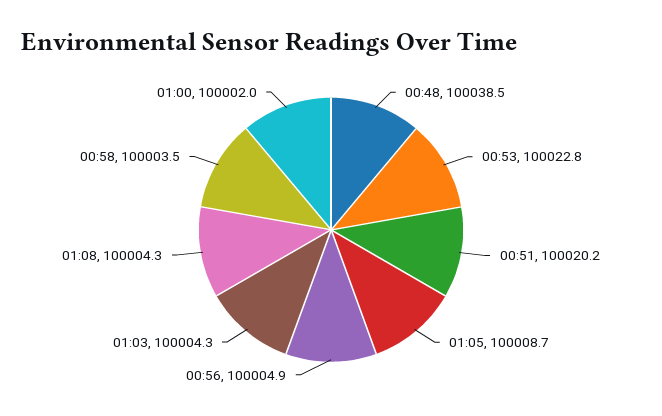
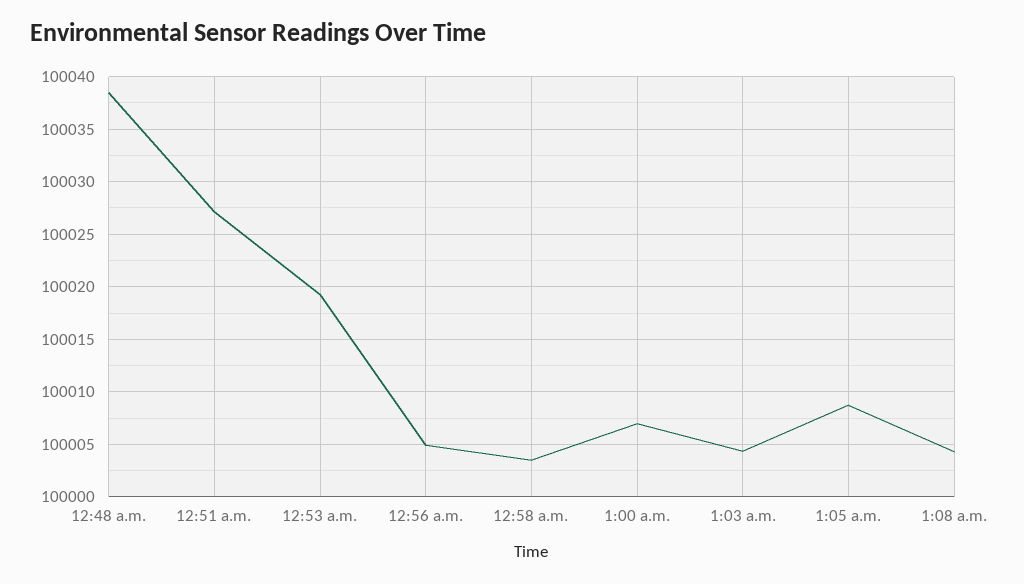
  {
    "00:48": 100038.5,
-   "00:53": 100022.8,
+   "00:53": 100019,
-   "00:51": 100020.2,
+   "00:51": 100027,
    "01:05": 100008.7,
    "00:56": 100004.9,
    "01:03": 100004.3,
    "01:08": 100004.3,
    "00:58": 100003.5,
-   "01:00": 100002
+   "01:00": 100007
  }

